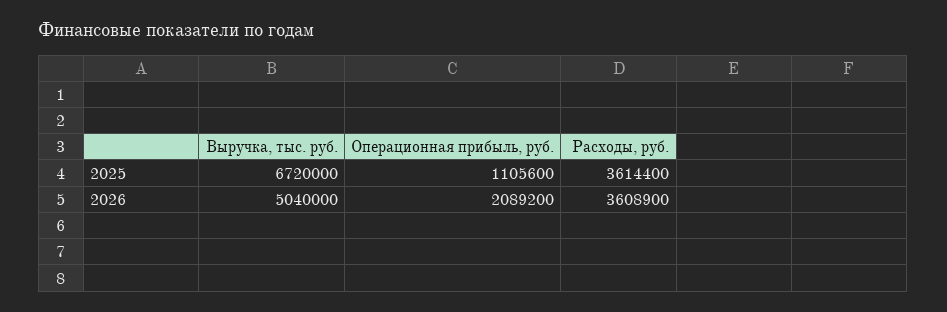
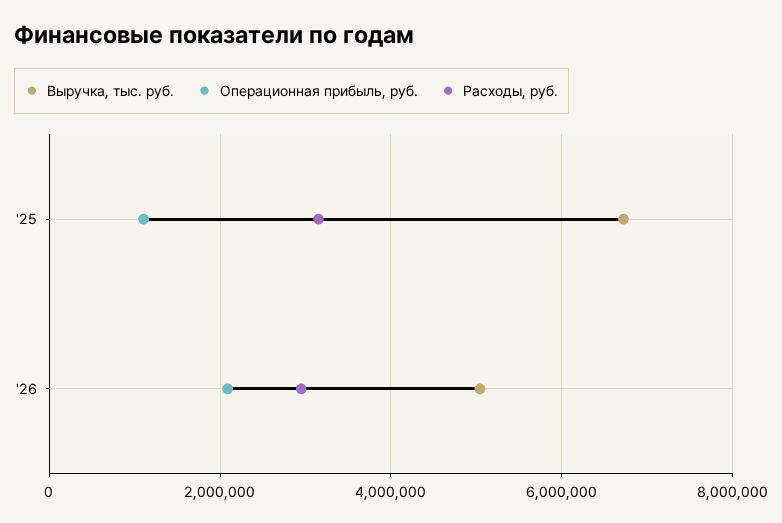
  {
    "Выручка, тыс. руб.": {
      "2025": 6720000,
      "2026": 5040000
    },
    "Операционная прибыль, руб.": {
      "2025": 1105600,
      "2026": 2089200
    },
    "Расходы, руб.": {
-     "2025": 3614400,
+     "2025": 3200000,
-     "2026": 3608900
+     "2026": 3000000
    }
  }

